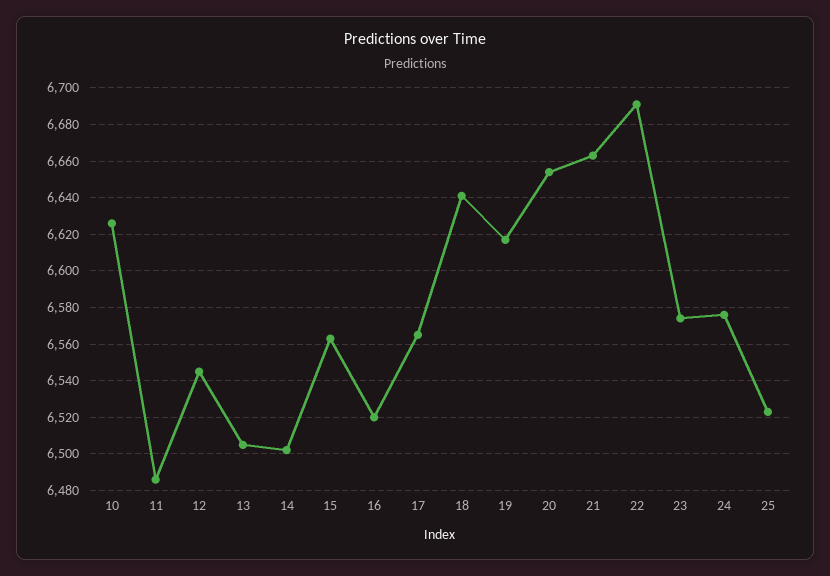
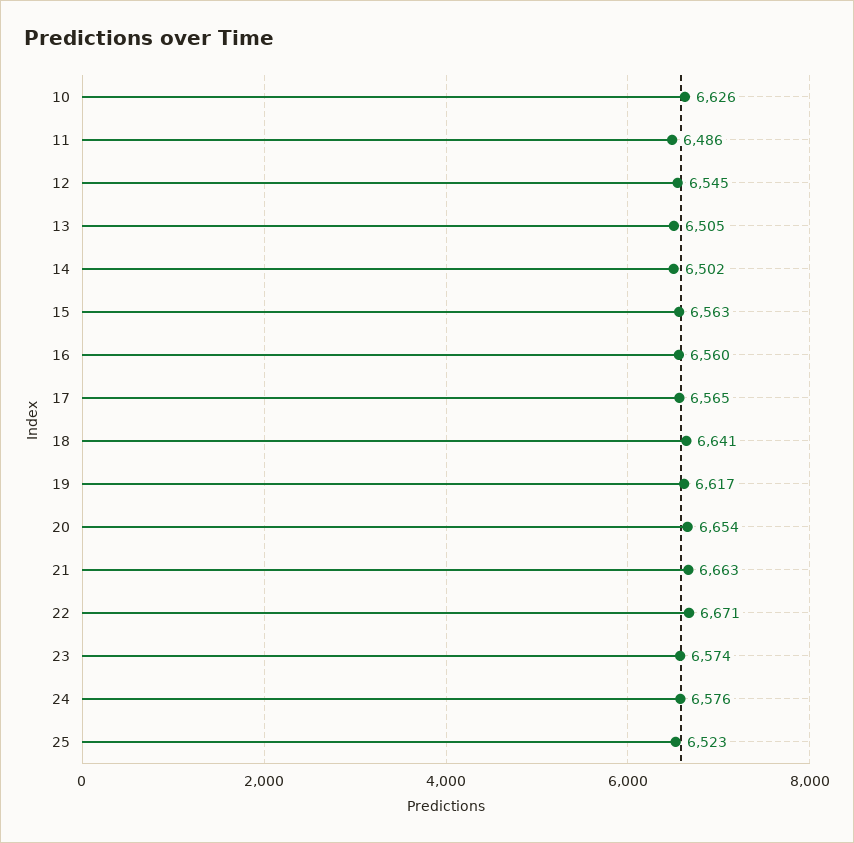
  {
    "10": 6626,
    "11": 6486,
    "12": 6545,
    "13": 6505,
    "14": 6502,
    "15": 6563,
-   "16": 6520,
+   "16": 6560,
    "17": 6565,
    "18": 6641,
    "19": 6617,
    "20": 6654,
    "21": 6663,
-   "22": 6690,
+   "22": 6671,
    "23": 6574,
    "24": 6576,
    "25": 6523
  }

